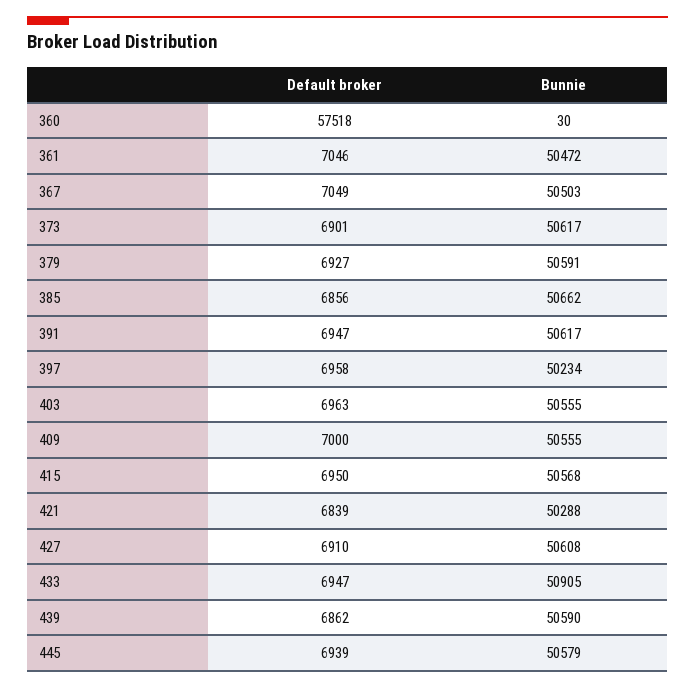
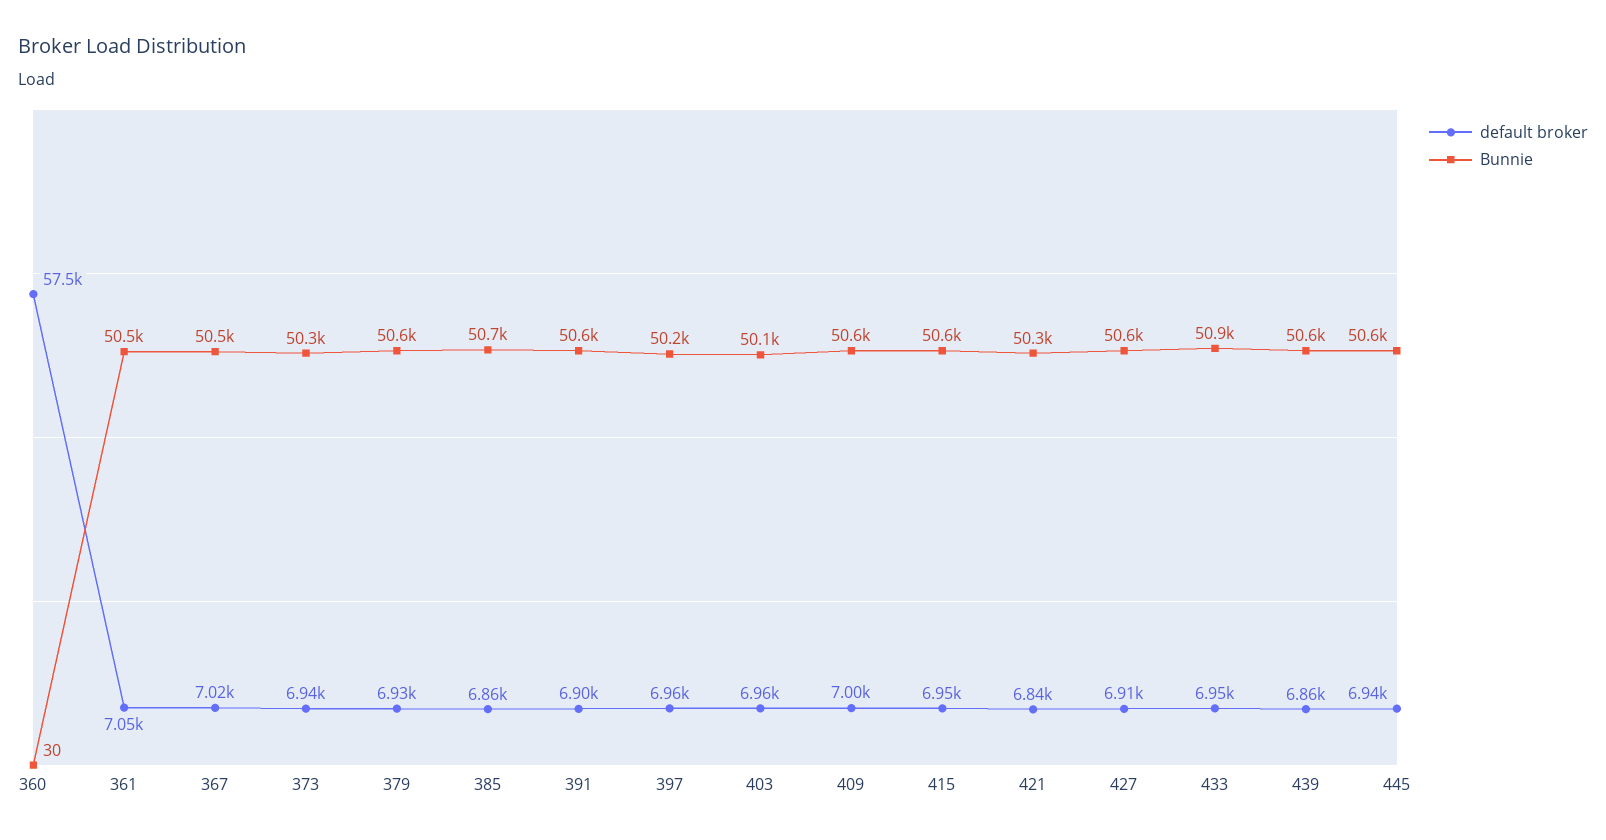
  {
    "Default broker": {
      "360": 57518,
      "361": 7046,
-     "367": 7049,
+     "367": 7020,
-     "373": 6901,
+     "373": 6940,
      "379": 6927,
      "385": 6856,
-     "391": 6947,
+     "391": 6900,
      "397": 6958,
      "403": 6963,
      "409": 7000,
      "415": 6950,
      "421": 6839,
      "427": 6910,
      "433": 6947,
      "439": 6862,
      "445": 6939
    },
    "Bunnie": {
      "360": 30,
      "361": 50472,
      "367": 50503,
-     "373": 50617,
+     "373": 50300,
      "379": 50591,
      "385": 50662,
      "391": 50617,
      "397": 50234,
-     "403": 50555,
+     "403": 50100,
      "409": 50555,
      "415": 50568,
      "421": 50288,
      "427": 50608,
      "433": 50905,
      "439": 50590,
      "445": 50579
    }
  }

